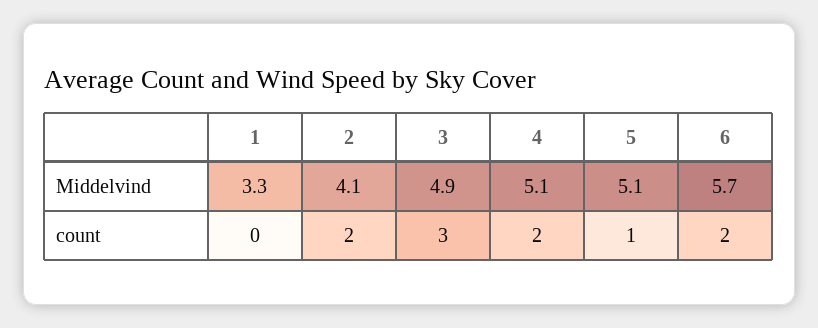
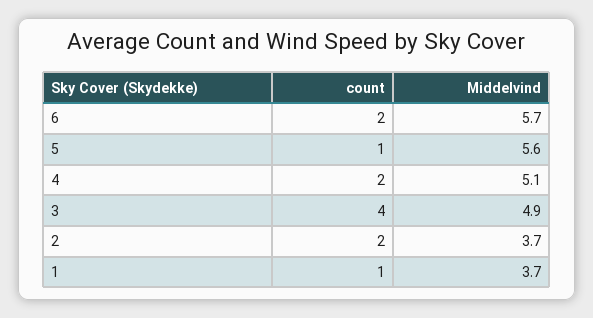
  {
    "1": {
-     "Middelvind": 3.3,
+     "Middelvind": 3.7,
-     "count": 0
+     "count": 1
    },
    "2": {
-     "Middelvind": 4.1,
+     "Middelvind": 3.7,
      "count": 2
    },
    "3": {
      "Middelvind": 4.9,
-     "count": 3
+     "count": 4
    },
    "4": {
      "Middelvind": 5.1,
      "count": 2
    },
    "5": {
-     "Middelvind": 5.1,
+     "Middelvind": 5.6,
      "count": 1
    },
    "6": {
      "Middelvind": 5.7,
      "count": 2
    }
  }

